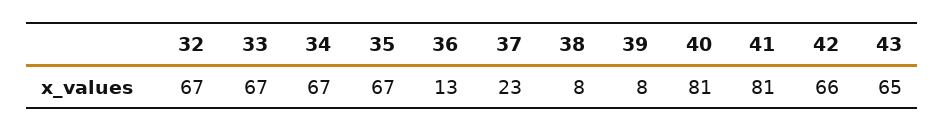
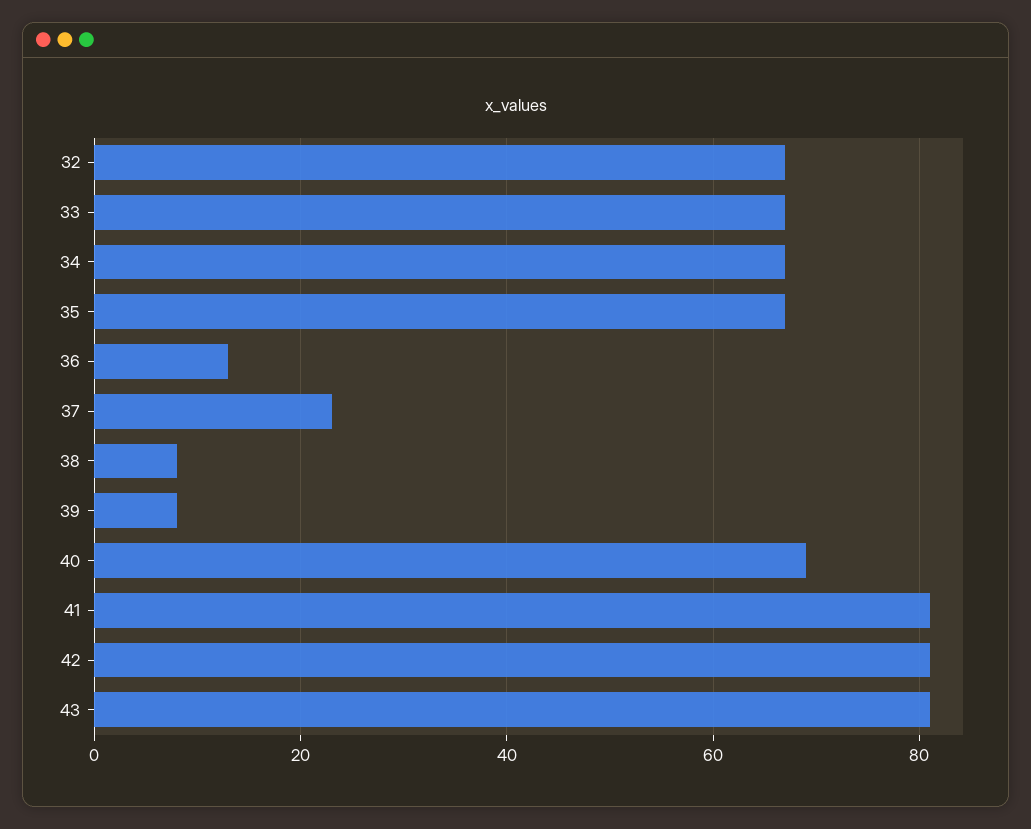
  {
    "32": 67,
    "33": 67,
    "34": 67,
    "35": 67,
    "36": 13,
    "37": 23,
    "38": 8,
    "39": 8,
-   "40": 81,
+   "40": 70,
    "41": 81,
-   "42": 66,
+   "42": 80,
-   "43": 65
+   "43": 80
  }

